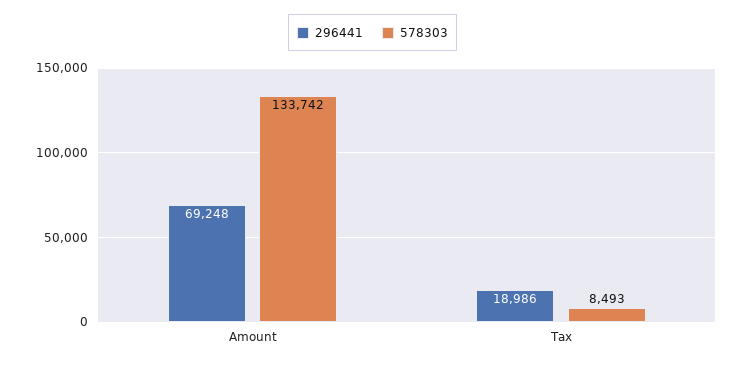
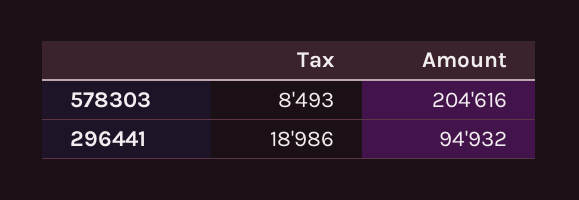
  {
    "296441": {
-     "Amount": 69248,
+     "Amount": 94932,
      "Tax": 18986
    },
    "578303": {
-     "Amount": 133742,
+     "Amount": 204616,
      "Tax": 8493
    }
  }

